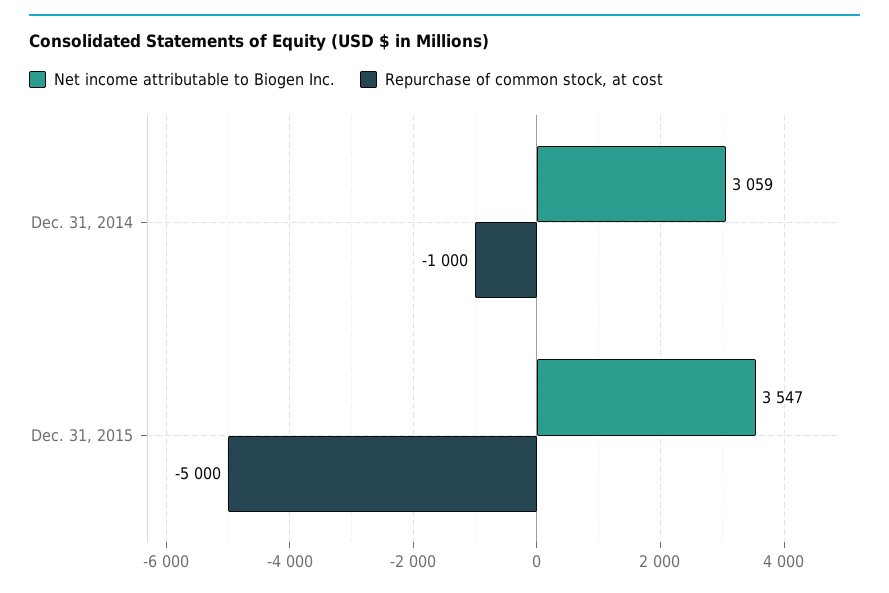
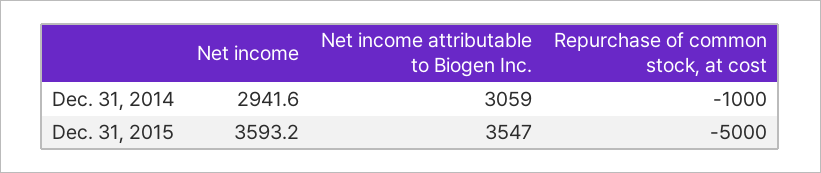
  {
    "Net income attributable to Biogen Inc.": {
      "Dec. 31, 2014": 3059,
      "Dec. 31, 2015": 3547
    },
    "Repurchase of common stock, at cost": {
      "Dec. 31, 2014": -1000,
      "Dec. 31, 2015": -5000
-   }
+   },
+   "Net income": {
+     "Dec. 31, 2014": 2941.6,
+     "Dec. 31, 2015": 3593.2
+   }
  }

